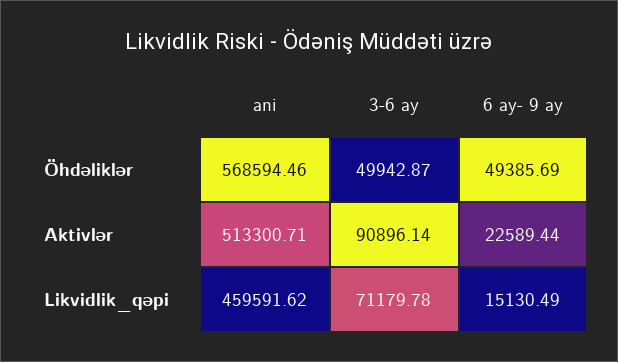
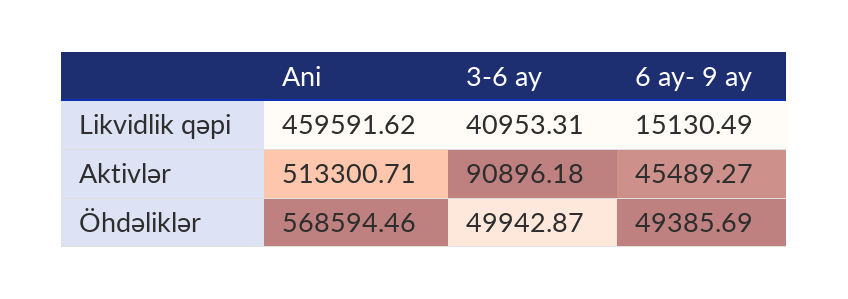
  {
    "ani": {
      "Öhdəliklər": 568594.46,
      "Aktivlər": 513300.71,
      "Likvidlik_qəpi": 459591.62
    },
    "3-6 ay": {
      "Öhdəliklər": 49942.87,
-     "Aktivlər": 90896.14,
+     "Aktivlər": 90896.18,
-     "Likvidlik_qəpi": 71179.78
+     "Likvidlik_qəpi": 40953.31
    },
    "6 ay- 9 ay": {
      "Öhdəliklər": 49385.69,
-     "Aktivlər": 22589.44,
+     "Aktivlər": 45489.27,
      "Likvidlik_qəpi": 15130.49
    }
  }

